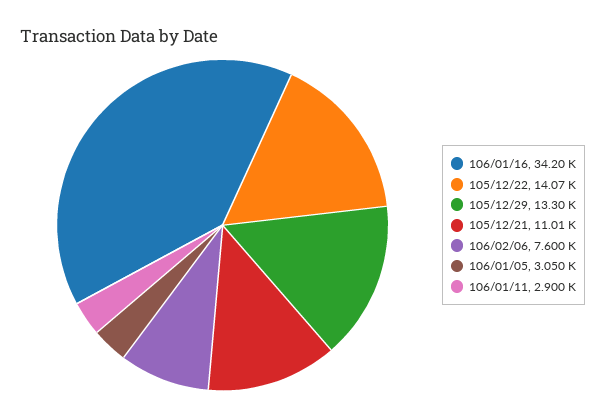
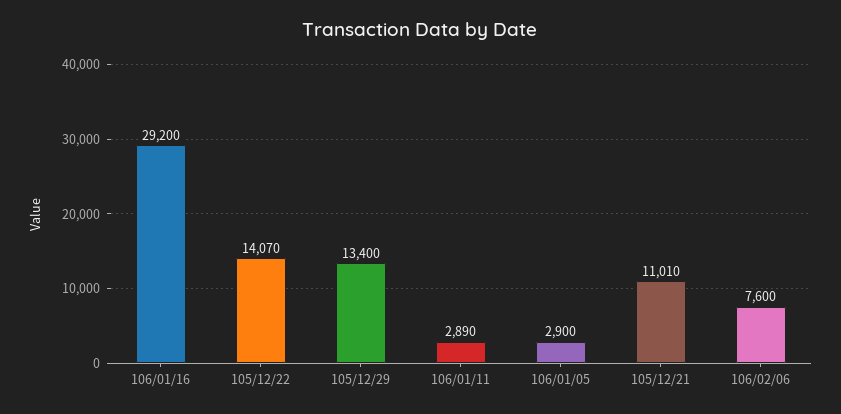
  {
-   "106/01/16": 34200,
+   "106/01/16": 29200,
    "105/12/22": 14070,
-   "105/12/29": 13300,
+   "105/12/29": 13400,
    "105/12/21": 11010,
    "106/02/06": 7600,
-   "106/01/05": 3050,
+   "106/01/05": 2900,
-   "106/01/11": 2900
+   "106/01/11": 2890
  }

